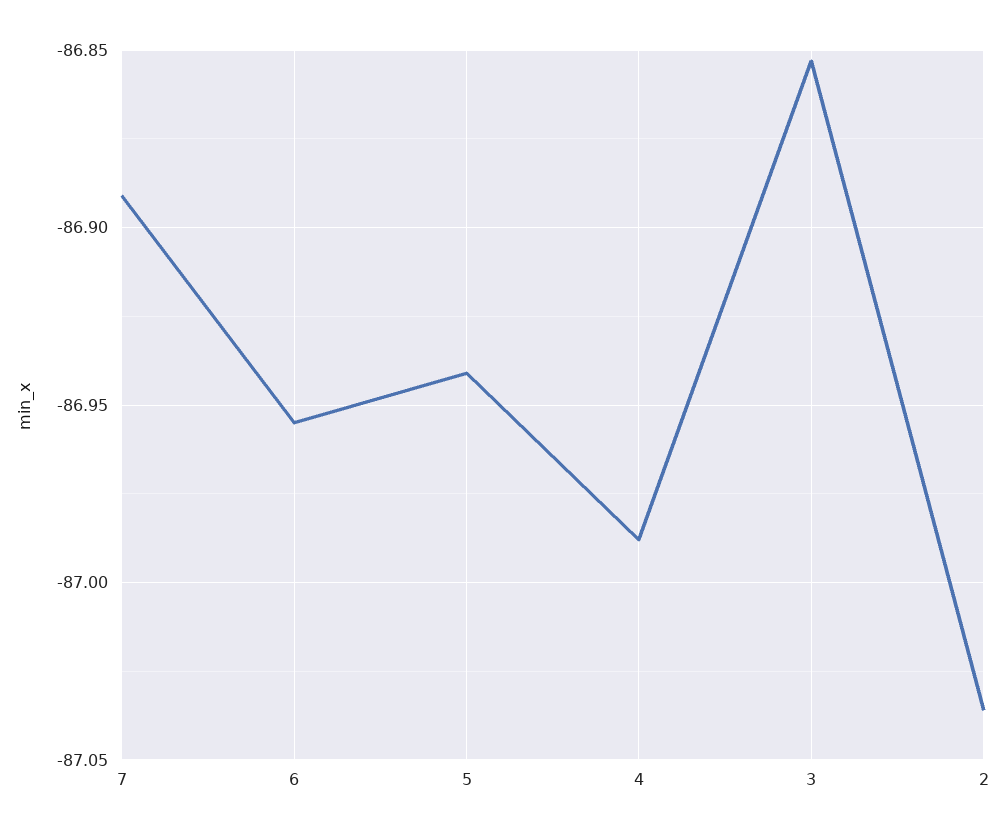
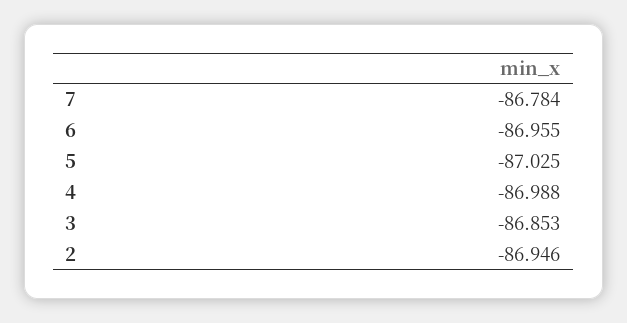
  {
-   "7": -86.89,
+   "7": -86.784,
    "6": -86.955,
-   "5": -86.94,
+   "5": -87.025,
    "4": -86.988,
    "3": -86.853,
-   "2": -87.035
+   "2": -86.946
  }

